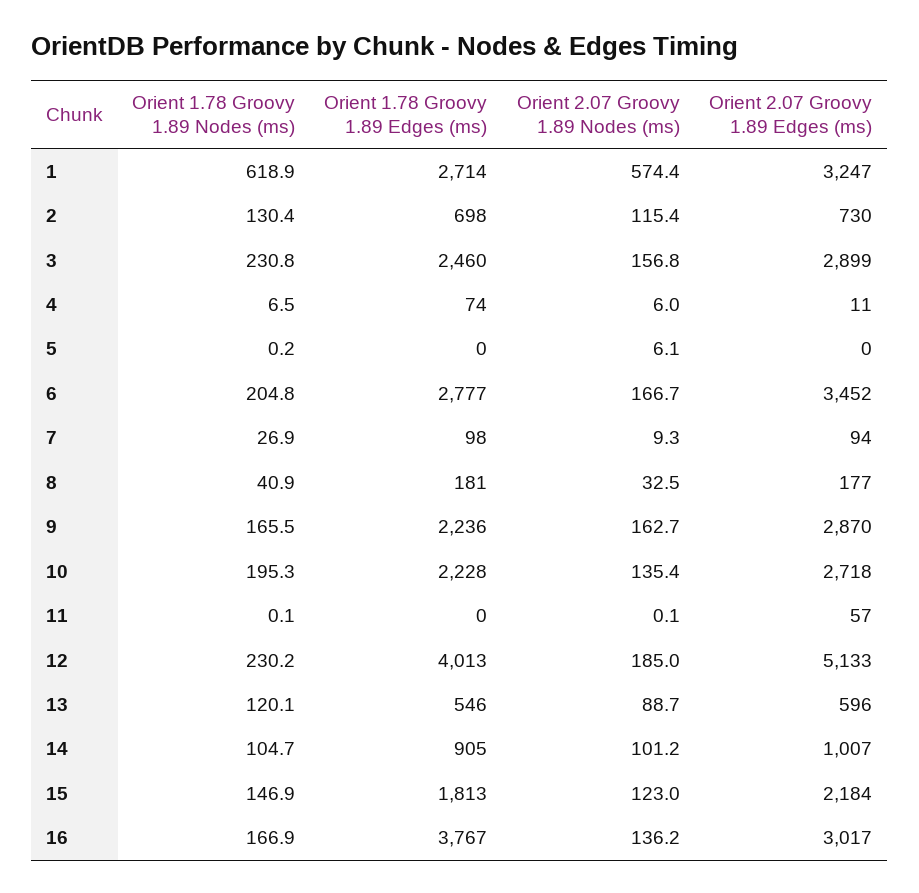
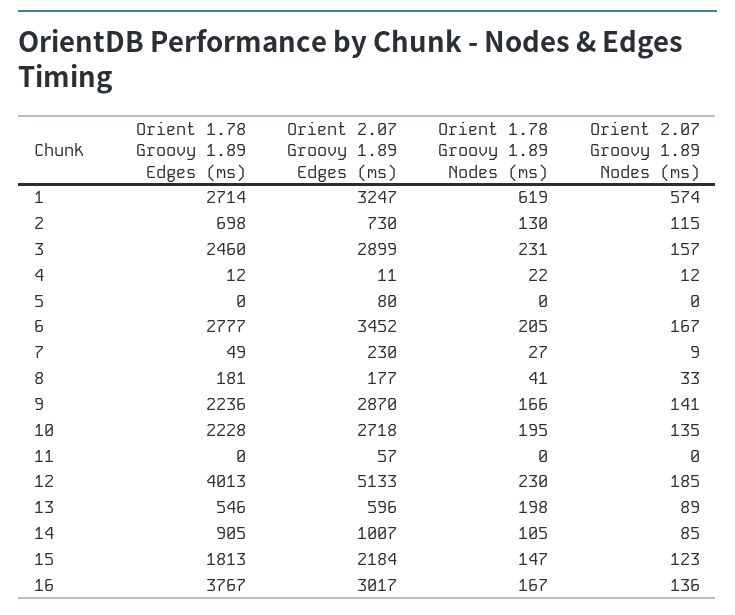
  {
    "Orient 1.78 Groovy 1.89 Nodes (ms)": {
      "1": 618.9,
      "2": 130.4,
      "3": 230.8,
-     "4": 6.5,
+     "4": 22,
      "5": 0.2,
      "6": 204.8,
      "7": 26.9,
      "8": 40.9,
      "9": 165.5,
      "10": 195.3,
      "11": 0.1,
      "12": 230.2,
-     "13": 120.1,
+     "13": 198,
      "14": 104.7,
      "15": 146.9,
      "16": 166.9
    },
    "Orient 1.78 Groovy 1.89 Edges (ms)": {
      "1": 2714,
      "2": 698,
      "3": 2460,
-     "4": 74,
+     "4": 12,
      "5": 0,
      "6": 2777,
-     "7": 98,
+     "7": 49,
      "8": 181,
      "9": 2236,
      "10": 2228,
      "11": 0,
      "12": 4013,
      "13": 546,
      "14": 905,
      "15": 1813,
      "16": 3767
    },
    "Orient 2.07 Groovy 1.89 Nodes (ms)": {
      "1": 574.4,
      "2": 115.4,
      "3": 156.8,
-     "4": 6,
+     "4": 12,
-     "5": 6.1,
+     "5": 0,
      "6": 166.7,
      "7": 9.3,
      "8": 32.5,
-     "9": 162.7,
+     "9": 141,
      "10": 135.4,
      "11": 0.1,
      "12": 185,
      "13": 88.7,
-     "14": 101.2,
+     "14": 85,
      "15": 123,
      "16": 136.2
    },
    "Orient 2.07 Groovy 1.89 Edges (ms)": {
      "1": 3247,
      "2": 730,
      "3": 2899,
      "4": 11,
-     "5": 0,
+     "5": 80,
      "6": 3452,
-     "7": 94,
+     "7": 230,
      "8": 177,
      "9": 2870,
      "10": 2718,
      "11": 57,
      "12": 5133,
      "13": 596,
      "14": 1007,
      "15": 2184,
      "16": 3017
    }
  }

